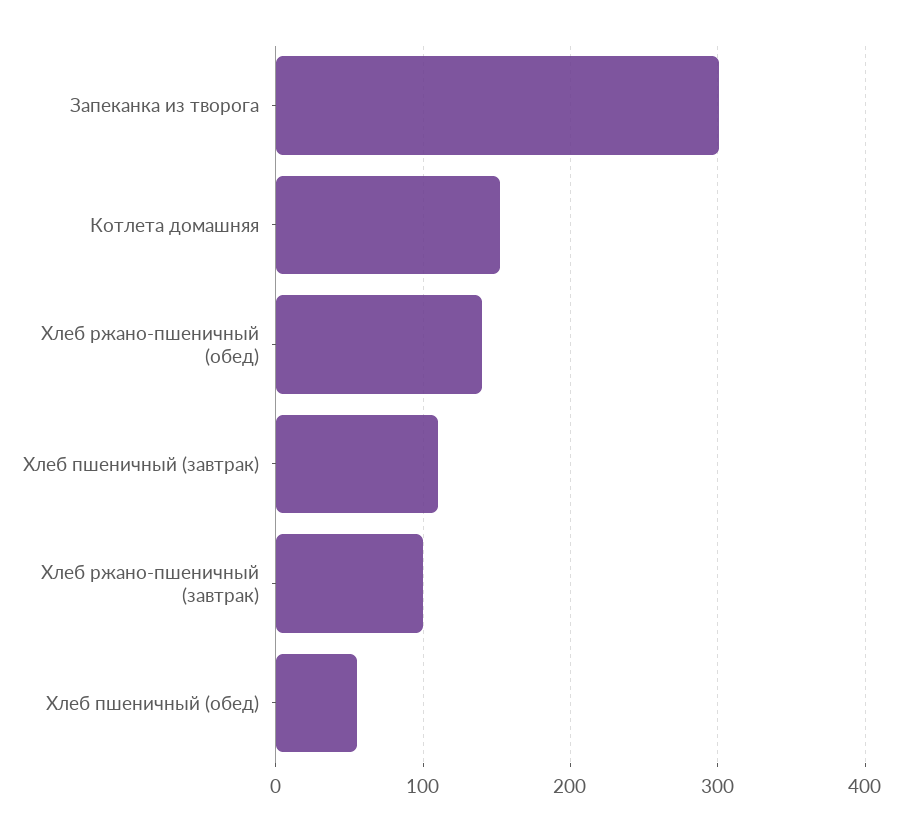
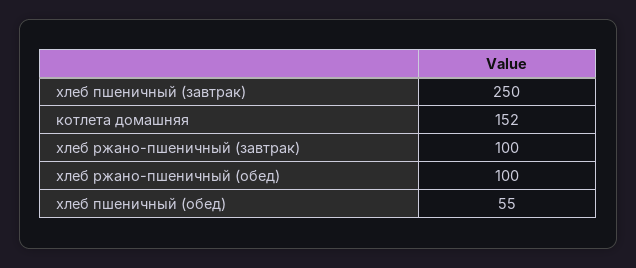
  {
-   "Запеканка из творога": 300,
    "Котлета домашняя": 152,
-   "Хлеб ржано-пшеничный (обед)": 140,
+   "Хлеб ржано-пшеничный (обед)": 100,
-   "Хлеб пшеничный (завтрак)": 110,
+   "Хлеб пшеничный (завтрак)": 250,
    "Хлеб ржано-пшеничный (завтрак)": 100,
    "Хлеб пшеничный (обед)": 55
  }

